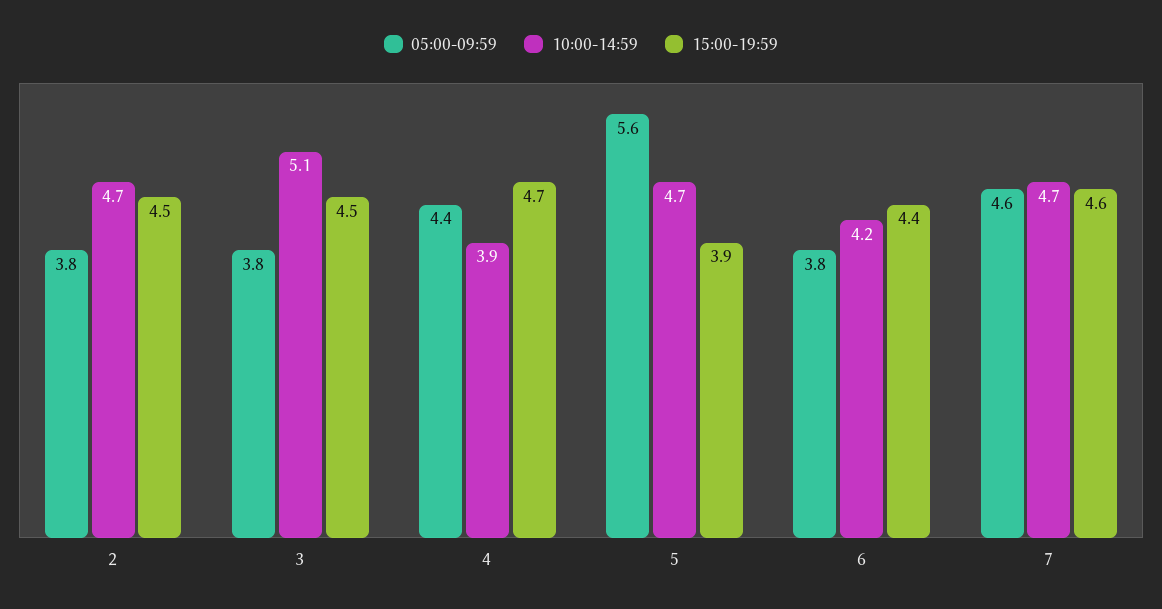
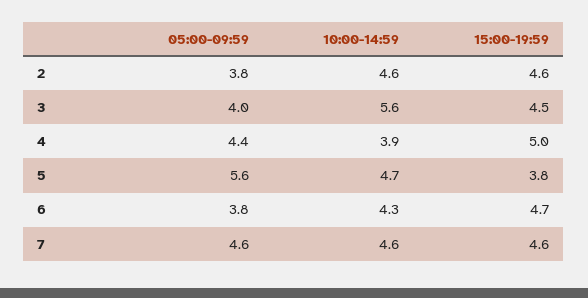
  {
    "05:00-09:59": {
      "2": 3.8,
-     "3": 3.8,
+     "3": 4,
      "4": 4.4,
      "5": 5.6,
      "6": 3.8,
      "7": 4.6
    },
    "10:00-14:59": {
-     "2": 4.7,
+     "2": 4.6,
-     "3": 5.1,
+     "3": 5.6,
      "4": 3.9,
      "5": 4.7,
-     "6": 4.2,
+     "6": 4.3,
-     "7": 4.7
+     "7": 4.6
    },
    "15:00-19:59": {
-     "2": 4.5,
+     "2": 4.6,
      "3": 4.5,
-     "4": 4.7,
+     "4": 5,
-     "5": 3.9,
+     "5": 3.8,
-     "6": 4.4,
+     "6": 4.7,
      "7": 4.6
    }
  }

